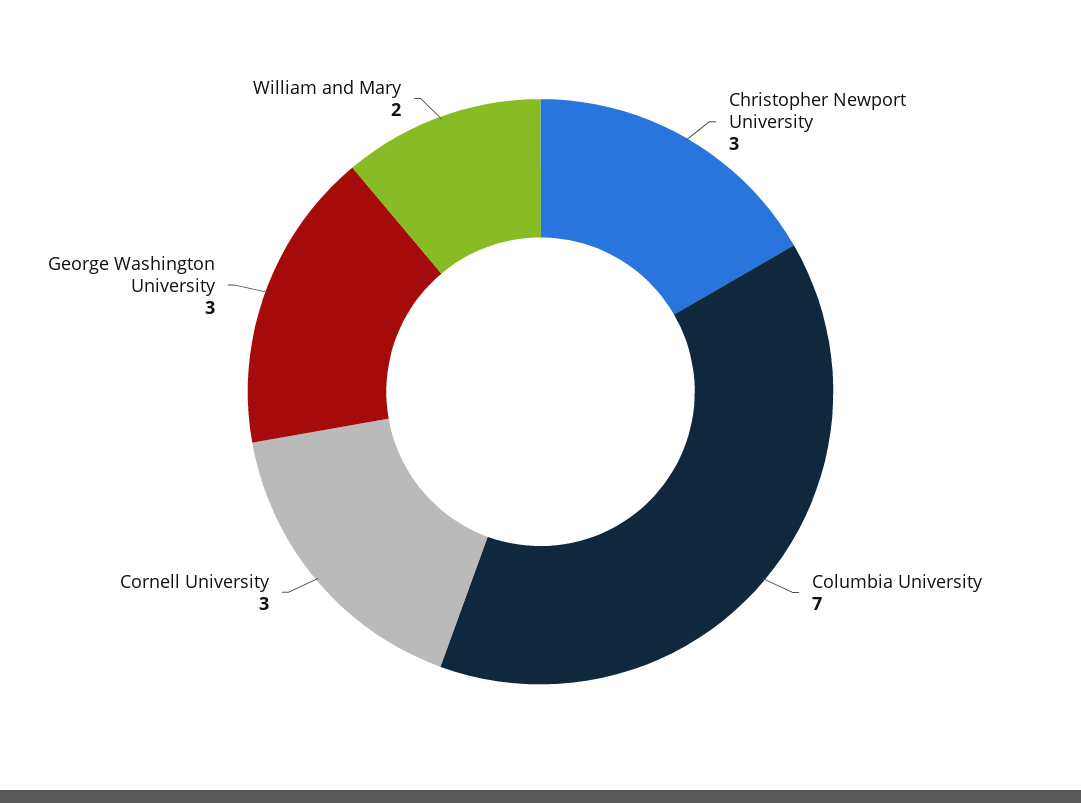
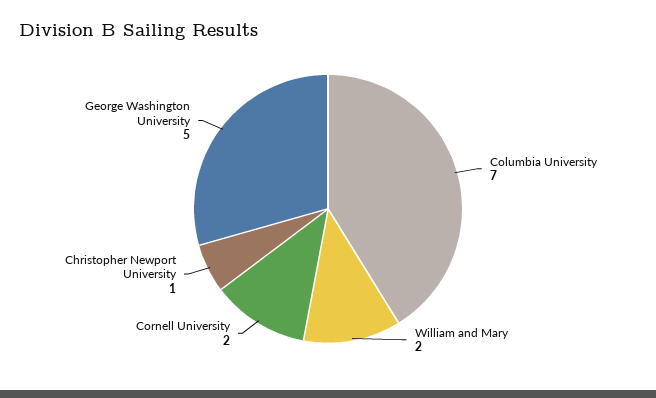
  {
-   "Christopher Newport University": 3,
+   "Christopher Newport University": 1,
    "Columbia University": 7,
-   "Cornell University": 3,
+   "Cornell University": 2,
-   "George Washington University": 3,
+   "George Washington University": 5,
    "William and Mary": 2
  }

